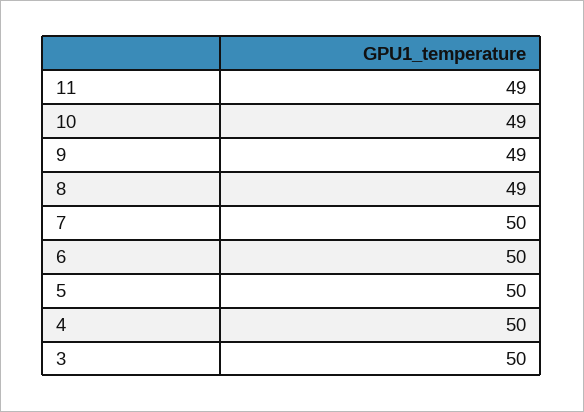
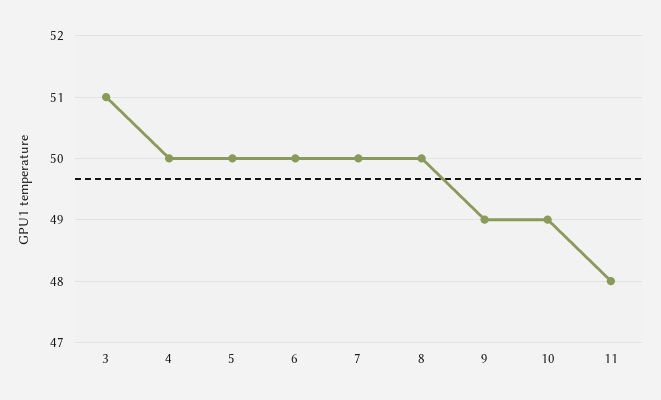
  {
-   "11": 49,
+   "11": 48,
    "10": 49,
    "9": 49,
-   "8": 49,
+   "8": 50,
    "7": 50,
    "6": 50,
    "5": 50,
    "4": 50,
-   "3": 50
+   "3": 51
  }

